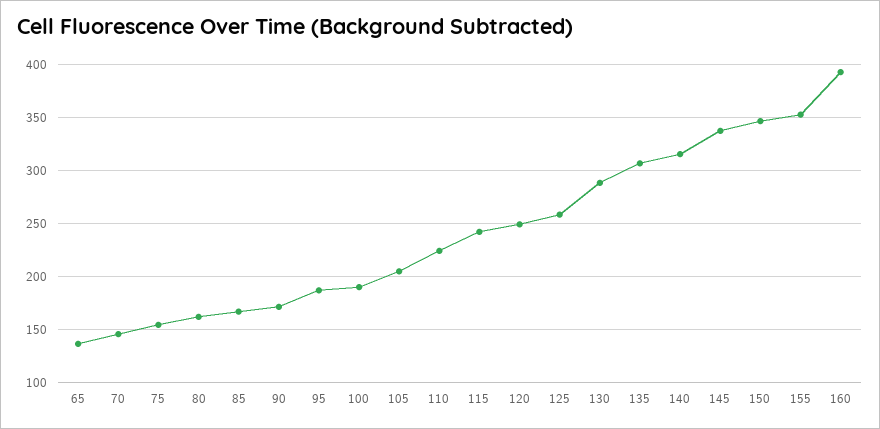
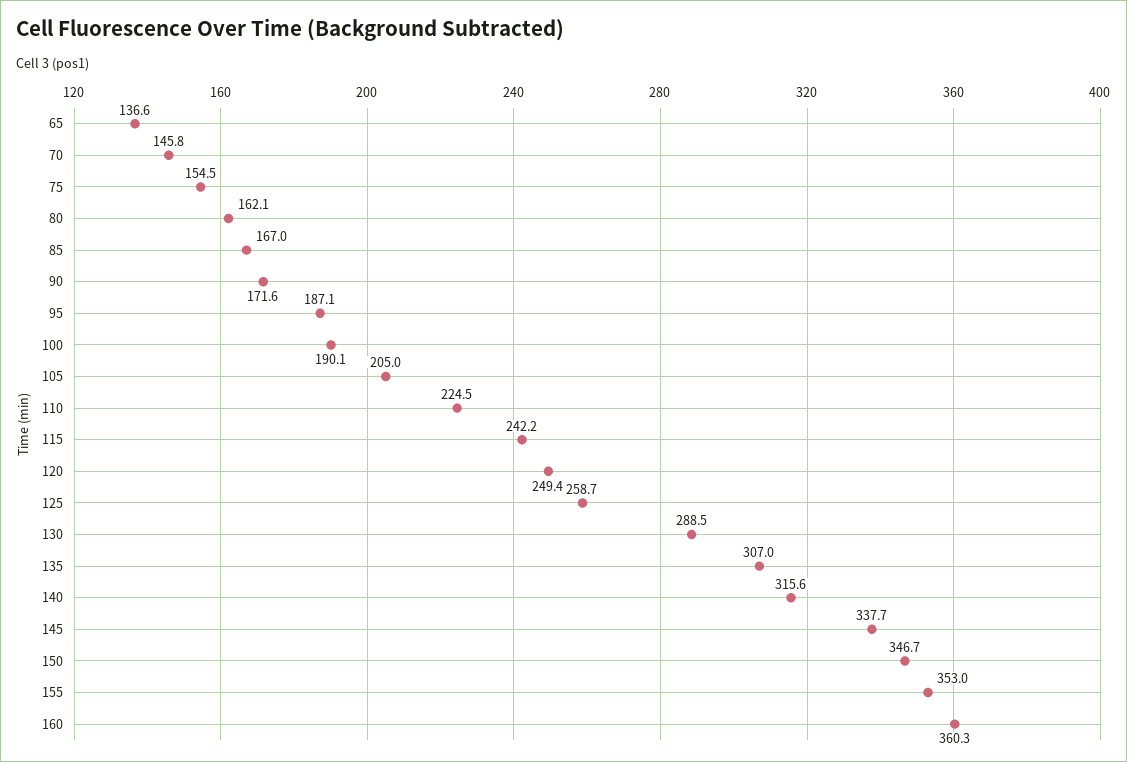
  {
    "65": 136.6,
    "70": 145.8,
    "75": 154.5,
    "80": 162.1,
    "85": 167,
    "90": 171.6,
    "95": 187.1,
    "100": 190.1,
    "105": 205,
    "110": 224.5,
    "115": 242.2,
    "120": 249.4,
    "125": 258.7,
    "130": 288.5,
    "135": 307,
    "140": 315.6,
    "145": 337.7,
    "150": 346.7,
    "155": 353,
-   "160": 390
+   "160": 360.3
  }

